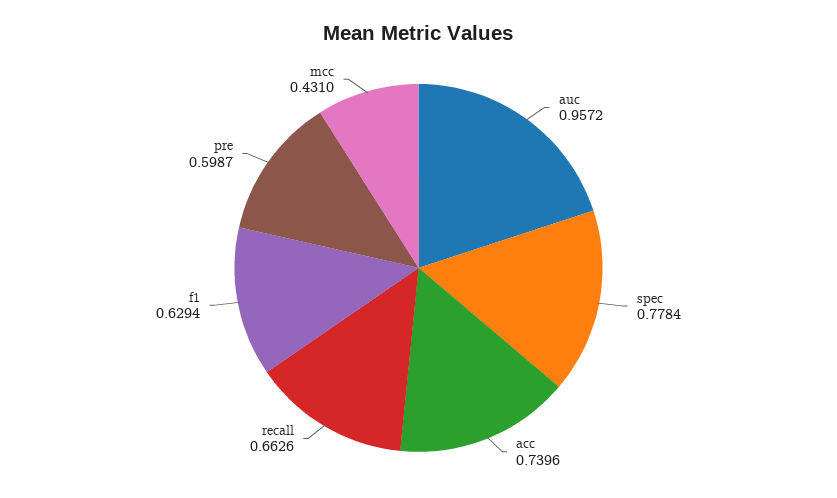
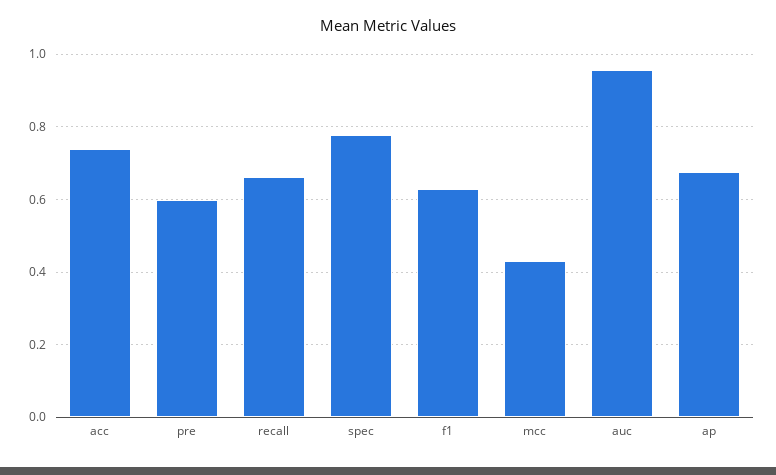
  {
    "auc": 0.9572,
    "spec": 0.7784,
    "acc": 0.7396,
    "recall": 0.6626,
    "f1": 0.6294,
    "pre": 0.5987,
-   "mcc": 0.431
+   "mcc": 0.431,
+   "ap": 0.68
  }

